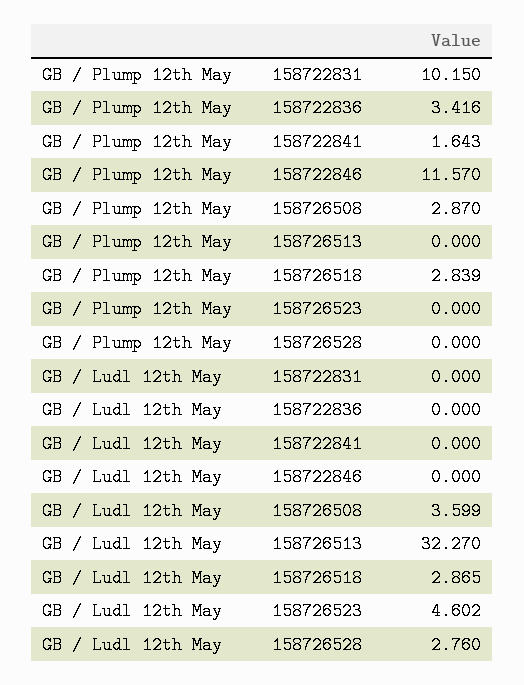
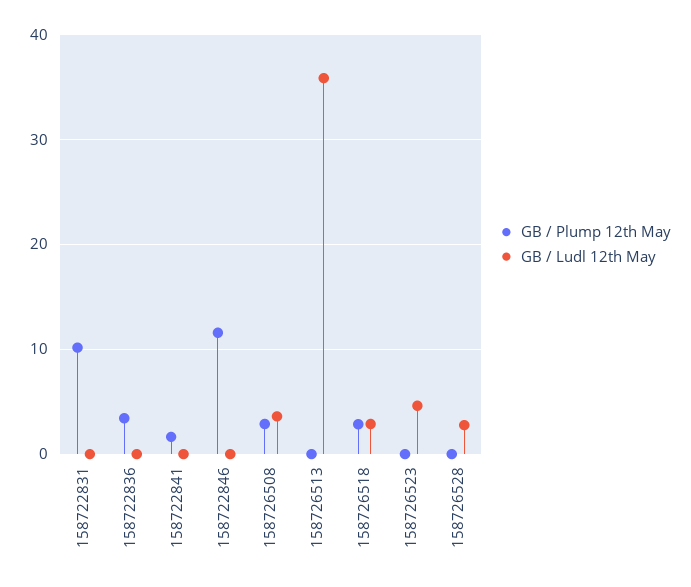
  {
    "GB / Plump 12th May": {
      "158722831": 10.15,
      "158722836": 3.416,
      "158722841": 1.643,
      "158722846": 11.57,
      "158726508": 2.87,
      "158726513": 0,
      "158726518": 2.839,
      "158726523": 0,
      "158726528": 0
    },
    "GB / Ludl 12th May": {
      "158722831": 0,
      "158722836": 0,
      "158722841": 0,
      "158722846": 0,
      "158726508": 3.599,
-     "158726513": 32.27,
+     "158726513": 36,
      "158726518": 2.865,
      "158726523": 4.602,
      "158726528": 2.76
    }
  }

